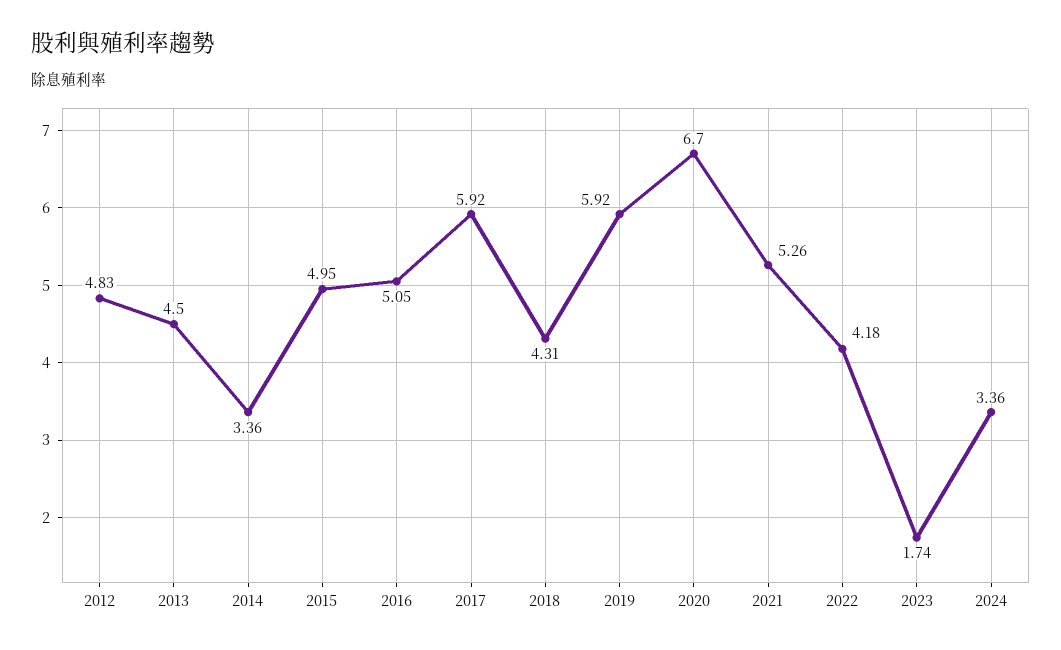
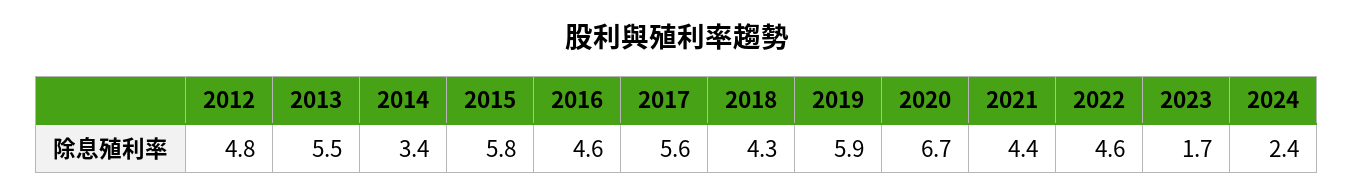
  {
    "2012": 4.83,
-   "2013": 4.5,
+   "2013": 5.5,
    "2014": 3.36,
-   "2015": 4.95,
+   "2015": 5.8,
-   "2016": 5.05,
+   "2016": 4.6,
-   "2017": 5.92,
+   "2017": 5.6,
    "2018": 4.31,
    "2019": 5.92,
    "2020": 6.7,
-   "2021": 5.26,
+   "2021": 4.4,
-   "2022": 4.18,
+   "2022": 4.6,
    "2023": 1.74,
-   "2024": 3.36
+   "2024": 2.4
  }

